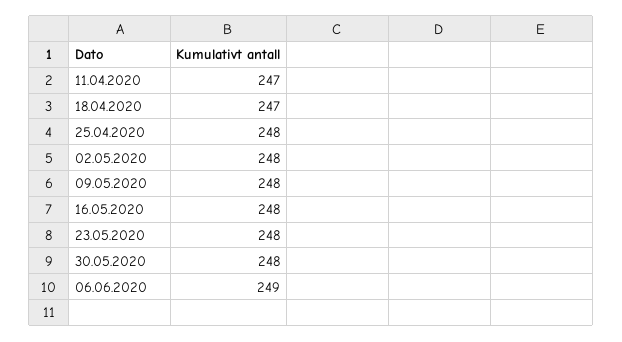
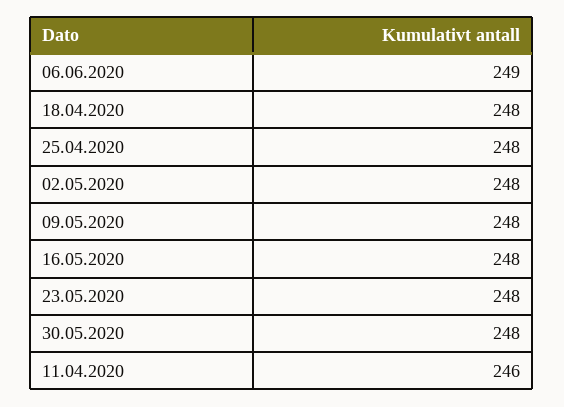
  {
-   "11.04.2020": 247,
+   "11.04.2020": 246,
-   "18.04.2020": 247,
+   "18.04.2020": 248,
    "25.04.2020": 248,
    "02.05.2020": 248,
    "09.05.2020": 248,
    "16.05.2020": 248,
    "23.05.2020": 248,
    "30.05.2020": 248,
    "06.06.2020": 249
  }

